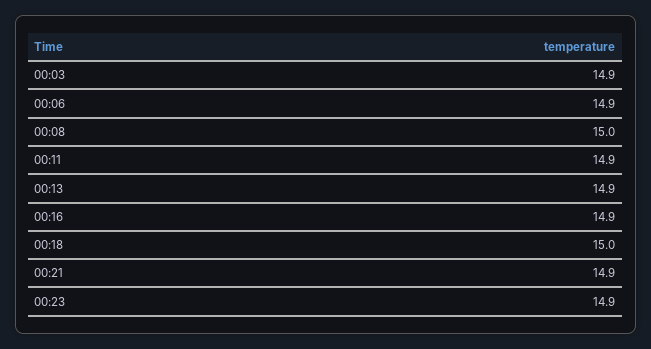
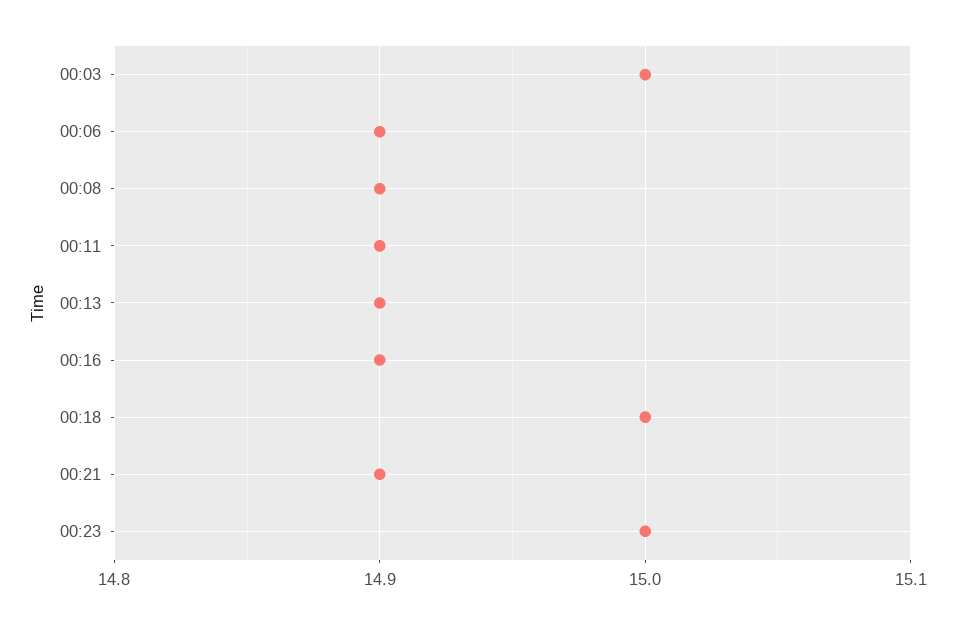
  {
-   "00:03": 14.9,
+   "00:03": 15,
    "00:06": 14.9,
-   "00:08": 15,
+   "00:08": 14.9,
    "00:11": 14.9,
    "00:13": 14.9,
    "00:16": 14.9,
    "00:18": 15,
    "00:21": 14.9,
-   "00:23": 14.9
+   "00:23": 15
  }

